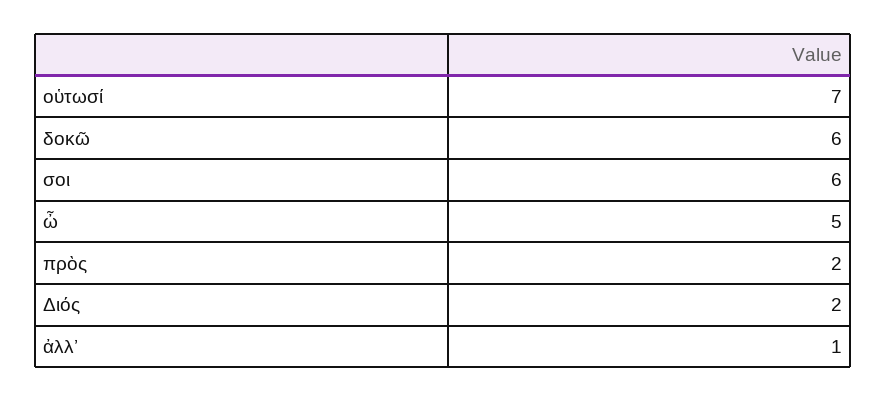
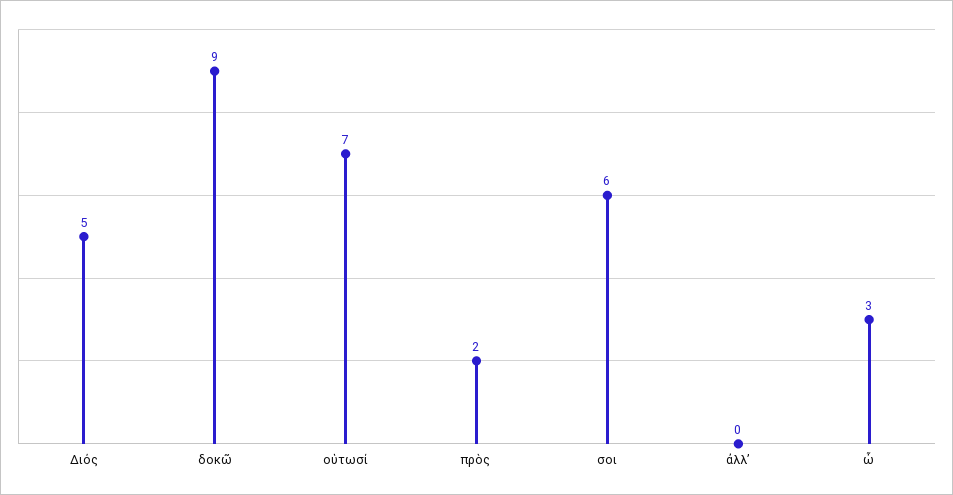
  {
    "οὑτωσί": 7,
-   "δοκῶ": 6,
+   "δοκῶ": 9,
    "σοι": 6,
-   "ὦ": 5,
+   "ὦ": 3,
    "πρὸς": 2,
-   "Διός": 2,
+   "Διός": 5,
-   "ἀλλʼ": 1
+   "ἀλλʼ": 0
  }

